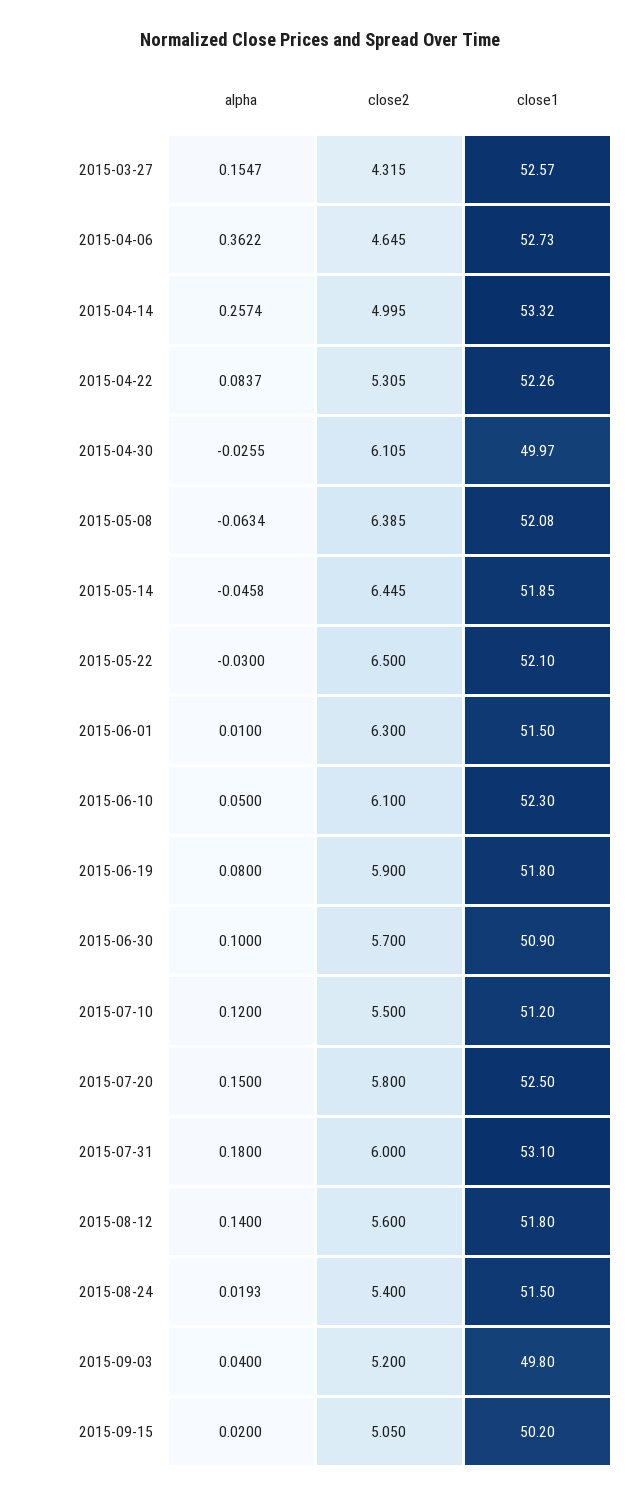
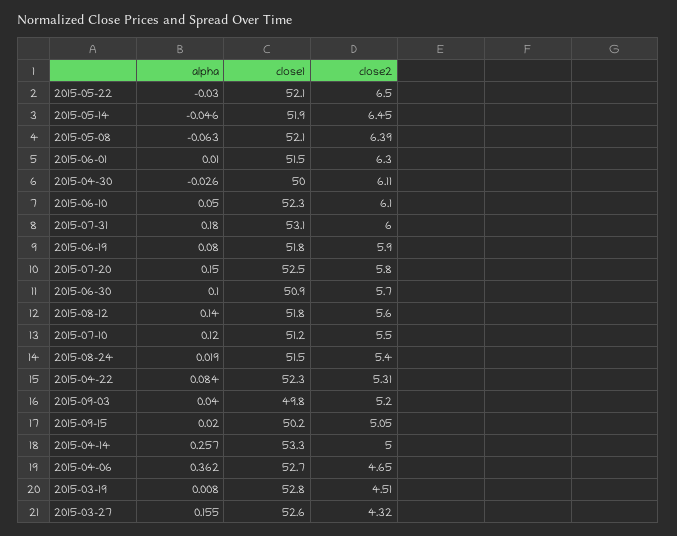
  {
    "alpha": {
      "2015-03-27": 0.1547,
      "2015-04-06": 0.3622,
      "2015-04-14": 0.2574,
      "2015-04-22": 0.0837,
      "2015-04-30": -0.0255,
      "2015-05-08": -0.0634,
      "2015-05-14": -0.0458,
      "2015-05-22": -0.03,
      "2015-06-01": 0.01,
      "2015-06-10": 0.05,
      "2015-06-19": 0.08,
      "2015-06-30": 0.1,
      "2015-07-10": 0.12,
      "2015-07-20": 0.15,
      "2015-07-31": 0.18,
      "2015-08-12": 0.14,
      "2015-08-24": 0.0193,
      "2015-09-03": 0.04,
-     "2015-09-15": 0.02
+     "2015-09-15": 0.02,
+     "2015-03-19": 0.008
    },
    "close2": {
      "2015-03-27": 4.315,
      "2015-04-06": 4.645,
      "2015-04-14": 4.995,
      "2015-04-22": 5.305,
      "2015-04-30": 6.105,
      "2015-05-08": 6.385,
      "2015-05-14": 6.445,
      "2015-05-22": 6.5,
      "2015-06-01": 6.3,
      "2015-06-10": 6.1,
      "2015-06-19": 5.9,
      "2015-06-30": 5.7,
      "2015-07-10": 5.5,
      "2015-07-20": 5.8,
      "2015-07-31": 6,
      "2015-08-12": 5.6,
      "2015-08-24": 5.4,
      "2015-09-03": 5.2,
-     "2015-09-15": 5.05
+     "2015-09-15": 5.05,
+     "2015-03-19": 4.51
    },
    "close1": {
      "2015-03-27": 52.57,
      "2015-04-06": 52.73,
      "2015-04-14": 53.32,
      "2015-04-22": 52.26,
      "2015-04-30": 49.97,
      "2015-05-08": 52.08,
      "2015-05-14": 51.85,
      "2015-05-22": 52.1,
      "2015-06-01": 51.5,
      "2015-06-10": 52.3,
      "2015-06-19": 51.8,
      "2015-06-30": 50.9,
      "2015-07-10": 51.2,
      "2015-07-20": 52.5,
      "2015-07-31": 53.1,
      "2015-08-12": 51.8,
      "2015-08-24": 51.5,
      "2015-09-03": 49.8,
-     "2015-09-15": 50.2
+     "2015-09-15": 50.2,
+     "2015-03-19": 52.8
    }
  }

